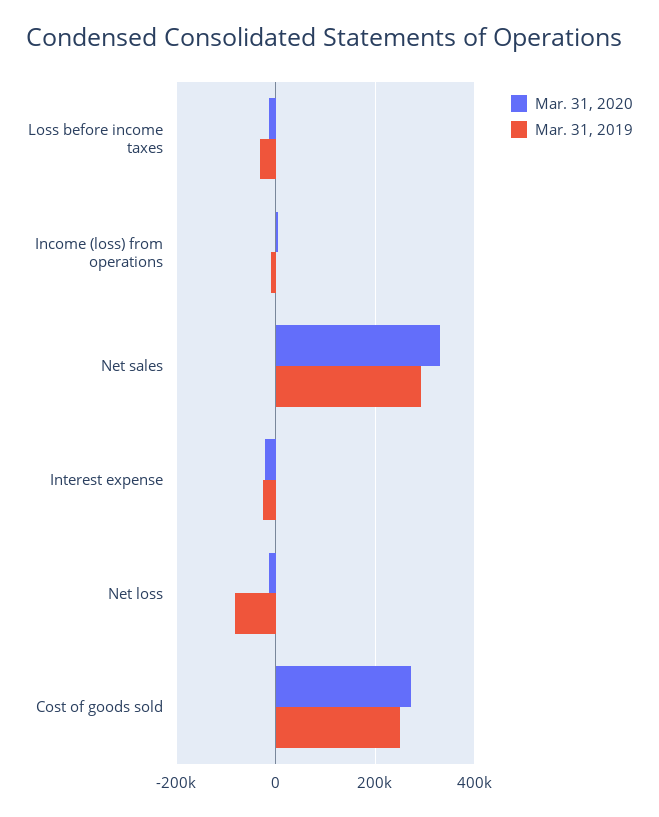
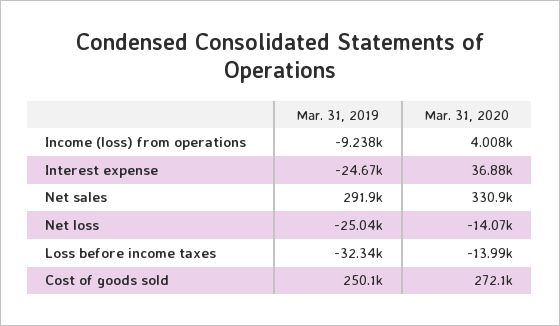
  {
    "Mar. 31, 2020": {
      "Loss before income taxes": -13990,
      "Income (loss) from operations": 4008,
      "Net sales": 330900,
-     "Interest expense": -20000,
+     "Interest expense": 36880,
      "Net loss": -14070,
      "Cost of goods sold": 272100
    },
    "Mar. 31, 2019": {
      "Loss before income taxes": -32340,
      "Income (loss) from operations": -9238,
      "Net sales": 291900,
      "Interest expense": -24670,
-     "Net loss": -80000,
+     "Net loss": -25040,
      "Cost of goods sold": 250100
    }
  }

